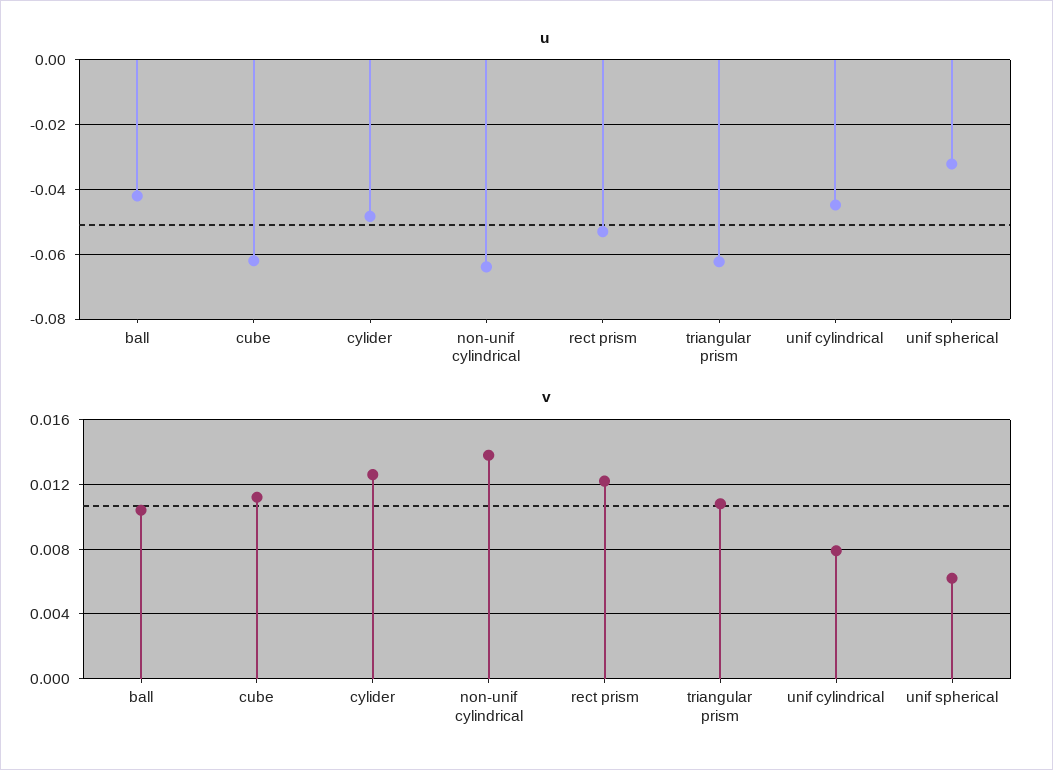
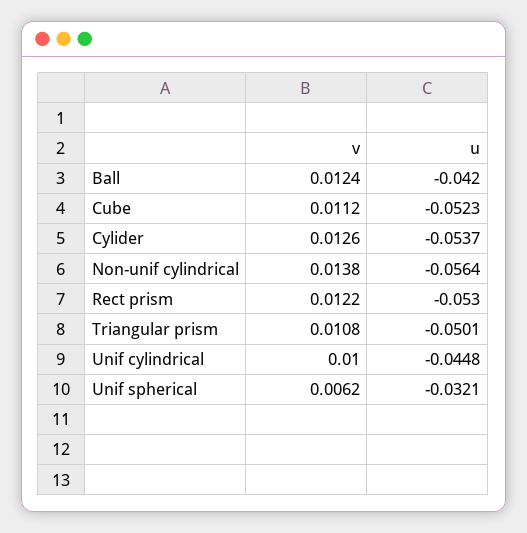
  {
    "u": {
      "ball": -0.042,
-     "cube": -0.062,
+     "cube": -0.0523,
-     "cylider": -0.048,
+     "cylider": -0.0537,
-     "non-unif cylindrical": -0.064,
+     "non-unif cylindrical": -0.0564,
      "rect prism": -0.053,
-     "triangular prism": -0.062,
+     "triangular prism": -0.0501,
      "unif cylindrical": -0.0448,
      "unif spherical": -0.0321
    },
    "v": {
-     "ball": 0.0105,
+     "ball": 0.0124,
      "cube": 0.0112,
      "cylider": 0.0126,
      "non-unif cylindrical": 0.0138,
      "rect prism": 0.0122,
      "triangular prism": 0.0108,
-     "unif cylindrical": 0.008,
+     "unif cylindrical": 0.01,
      "unif spherical": 0.0062
    }
  }

